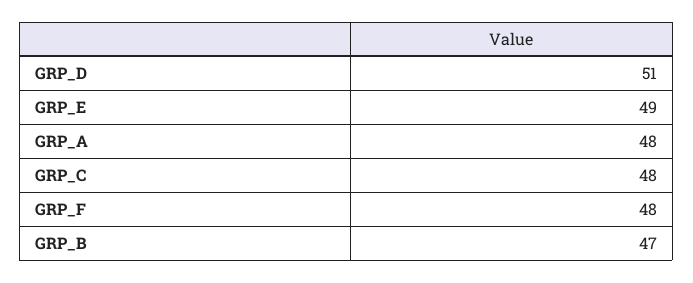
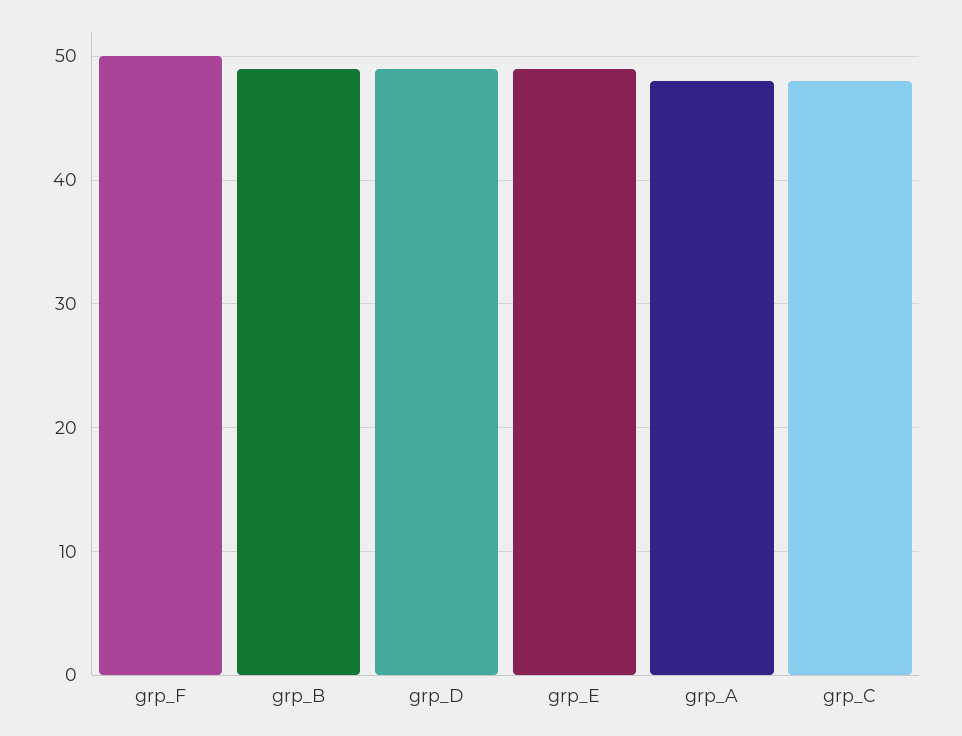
  {
-   "GRP_D": 51,
+   "GRP_D": 49,
    "GRP_E": 49,
    "GRP_A": 48,
    "GRP_C": 48,
-   "GRP_F": 48,
+   "GRP_F": 50,
-   "GRP_B": 47
+   "GRP_B": 49
  }

